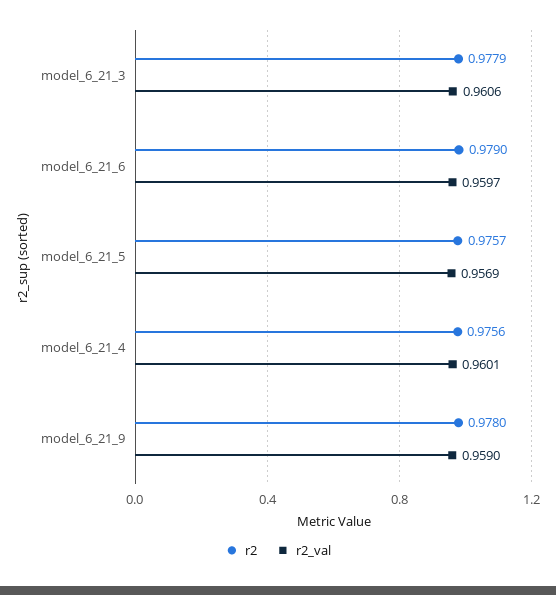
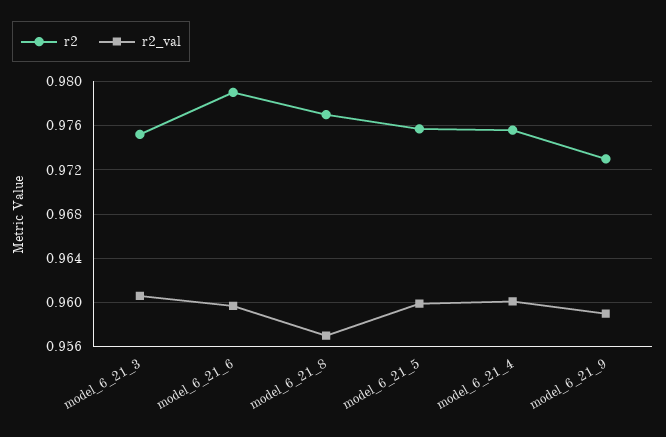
  {
    "r2": {
-     "model_6_21_3": 0.9779,
+     "model_6_21_3": 0.975,
      "model_6_21_6": 0.979,
      "model_6_21_5": 0.9757,
      "model_6_21_4": 0.9756,
-     "model_6_21_9": 0.978
+     "model_6_21_9": 0.973,
+     "model_6_21_8": 0.977
    },
    "r2_val": {
      "model_6_21_3": 0.9606,
      "model_6_21_6": 0.9597,
-     "model_6_21_5": 0.9569,
+     "model_6_21_5": 0.96,
      "model_6_21_4": 0.9601,
-     "model_6_21_9": 0.959
+     "model_6_21_9": 0.959,
+     "model_6_21_8": 0.957
    }
  }

